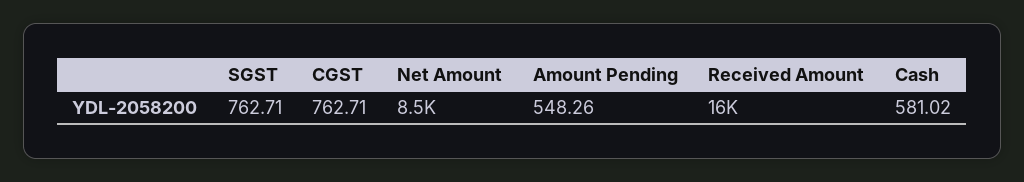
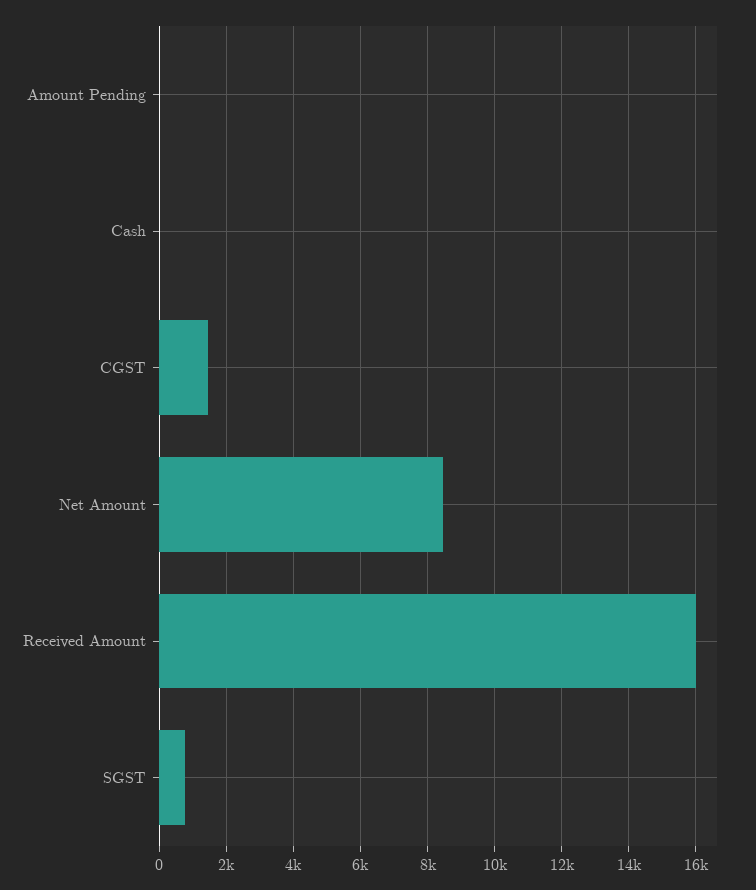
  {
    "SGST": 762.71,
-   "CGST": 762.71,
+   "CGST": 1400,
    "Net Amount": 8500,
-   "Amount Pending": 548.26,
+   "Amount Pending": 0,
    "Received Amount": 16000,
-   "Cash": 581.02
+   "Cash": 0
  }

